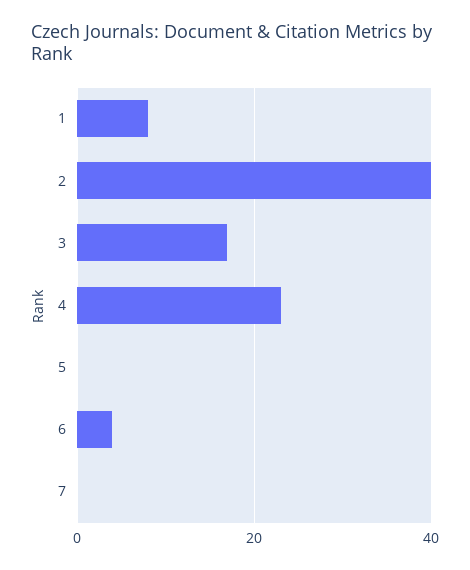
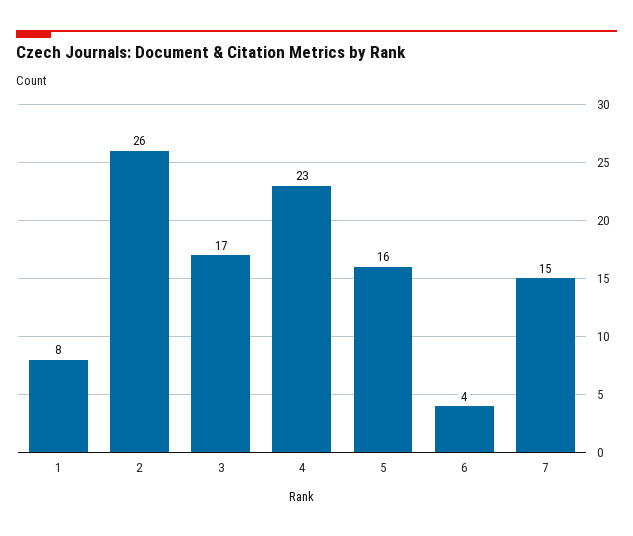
  {
    "1": 8,
-   "2": 40,
+   "2": 26,
    "3": 17,
    "4": 23,
-   "5": 0,
+   "5": 16,
    "6": 4,
-   "7": 0
+   "7": 15
  }

